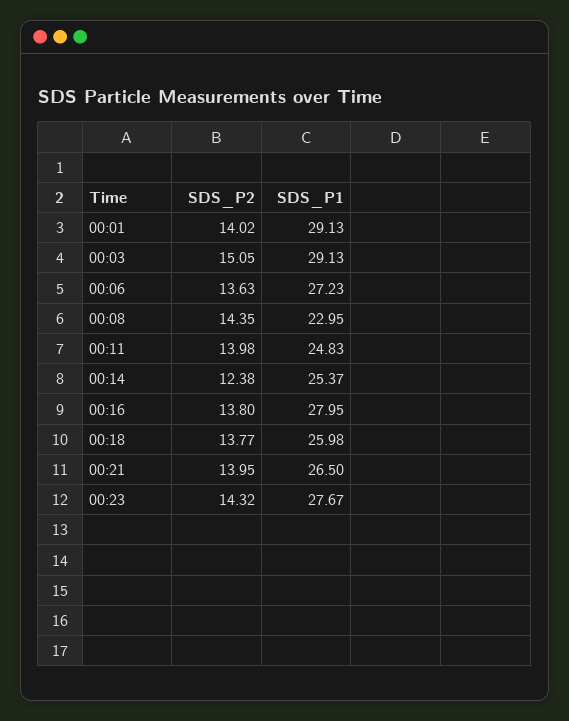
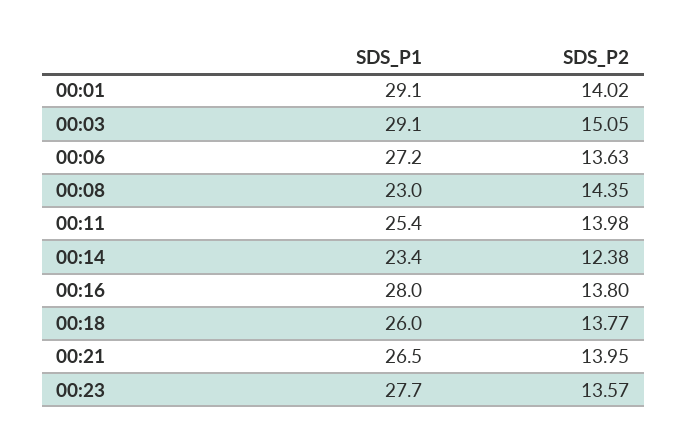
  {
    "SDS_P2": {
      "00:01": 14.02,
      "00:03": 15.05,
      "00:06": 13.63,
      "00:08": 14.35,
      "00:11": 13.98,
      "00:14": 12.38,
      "00:16": 13.8,
      "00:18": 13.77,
      "00:21": 13.95,
-     "00:23": 14.32
+     "00:23": 13.57
    },
    "SDS_P1": {
      "00:01": 29.13,
      "00:03": 29.13,
      "00:06": 27.23,
      "00:08": 22.95,
-     "00:11": 24.83,
+     "00:11": 25.4,
-     "00:14": 25.37,
+     "00:14": 23.4,
      "00:16": 27.95,
      "00:18": 25.98,
      "00:21": 26.5,
      "00:23": 27.67
    }
  }

